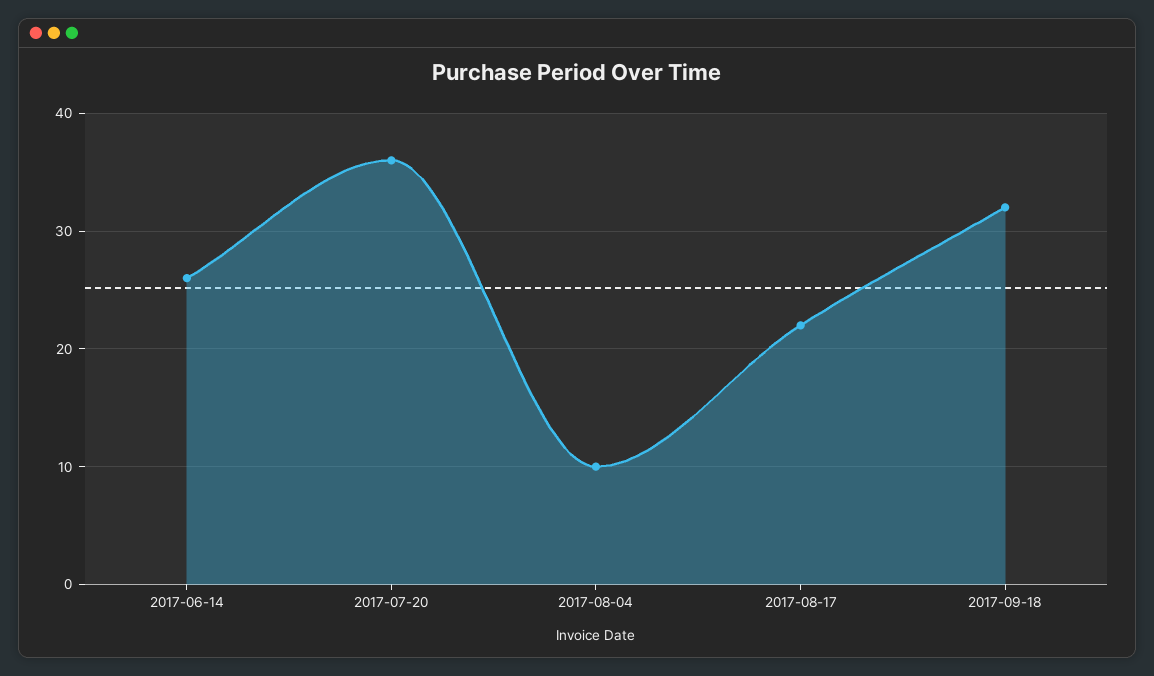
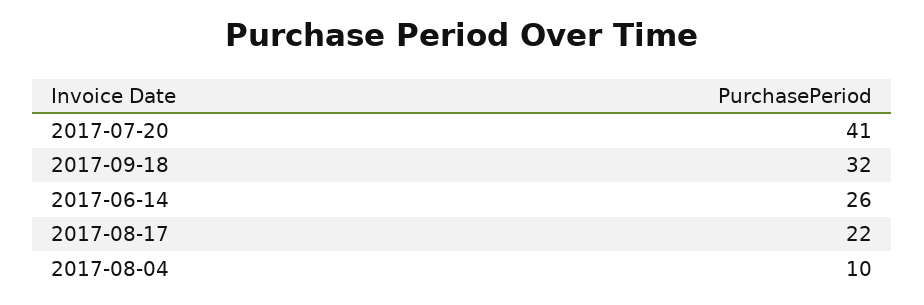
  {
    "2017-06-14": 26,
-   "2017-07-20": 36,
+   "2017-07-20": 41,
    "2017-08-04": 10,
    "2017-08-17": 22,
    "2017-09-18": 32
  }

